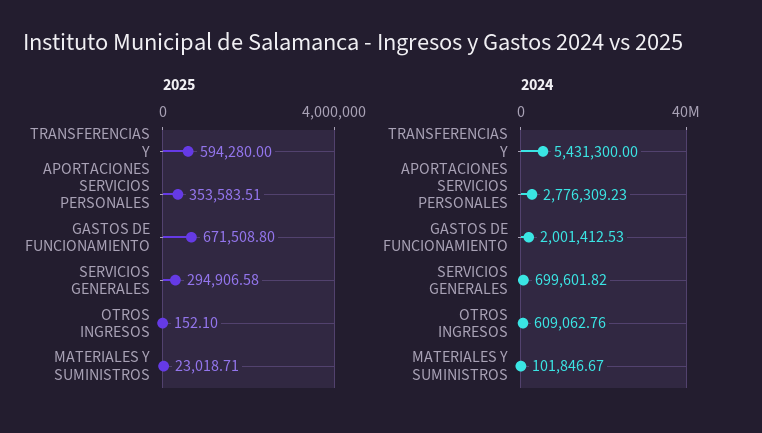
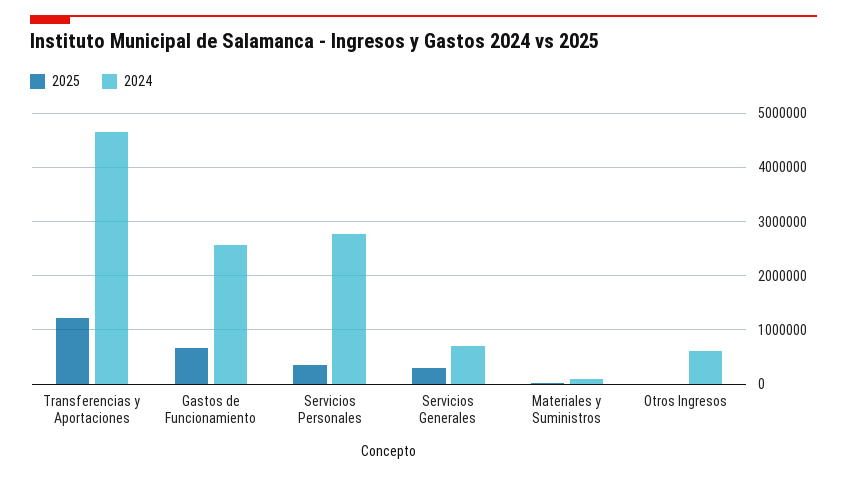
  {
    "2025": {
-     "TRANSFERENCIAS Y APORTACIONES": 594280,
+     "TRANSFERENCIAS Y APORTACIONES": 1200000,
      "SERVICIOS PERSONALES": 353583.51,
      "GASTOS DE FUNCIONAMIENTO": 671508.8,
      "SERVICIOS GENERALES": 294906.58,
      "OTROS INGRESOS": 152.1,
      "MATERIALES Y SUMINISTROS": 23018.71
    },
    "2024": {
-     "TRANSFERENCIAS Y APORTACIONES": 5431300,
+     "TRANSFERENCIAS Y APORTACIONES": 4600000,
      "SERVICIOS PERSONALES": 2776309.23,
-     "GASTOS DE FUNCIONAMIENTO": 2001412.53,
+     "GASTOS DE FUNCIONAMIENTO": 2600000,
      "SERVICIOS GENERALES": 699601.82,
      "OTROS INGRESOS": 609062.76,
      "MATERIALES Y SUMINISTROS": 101846.67
    }
  }

